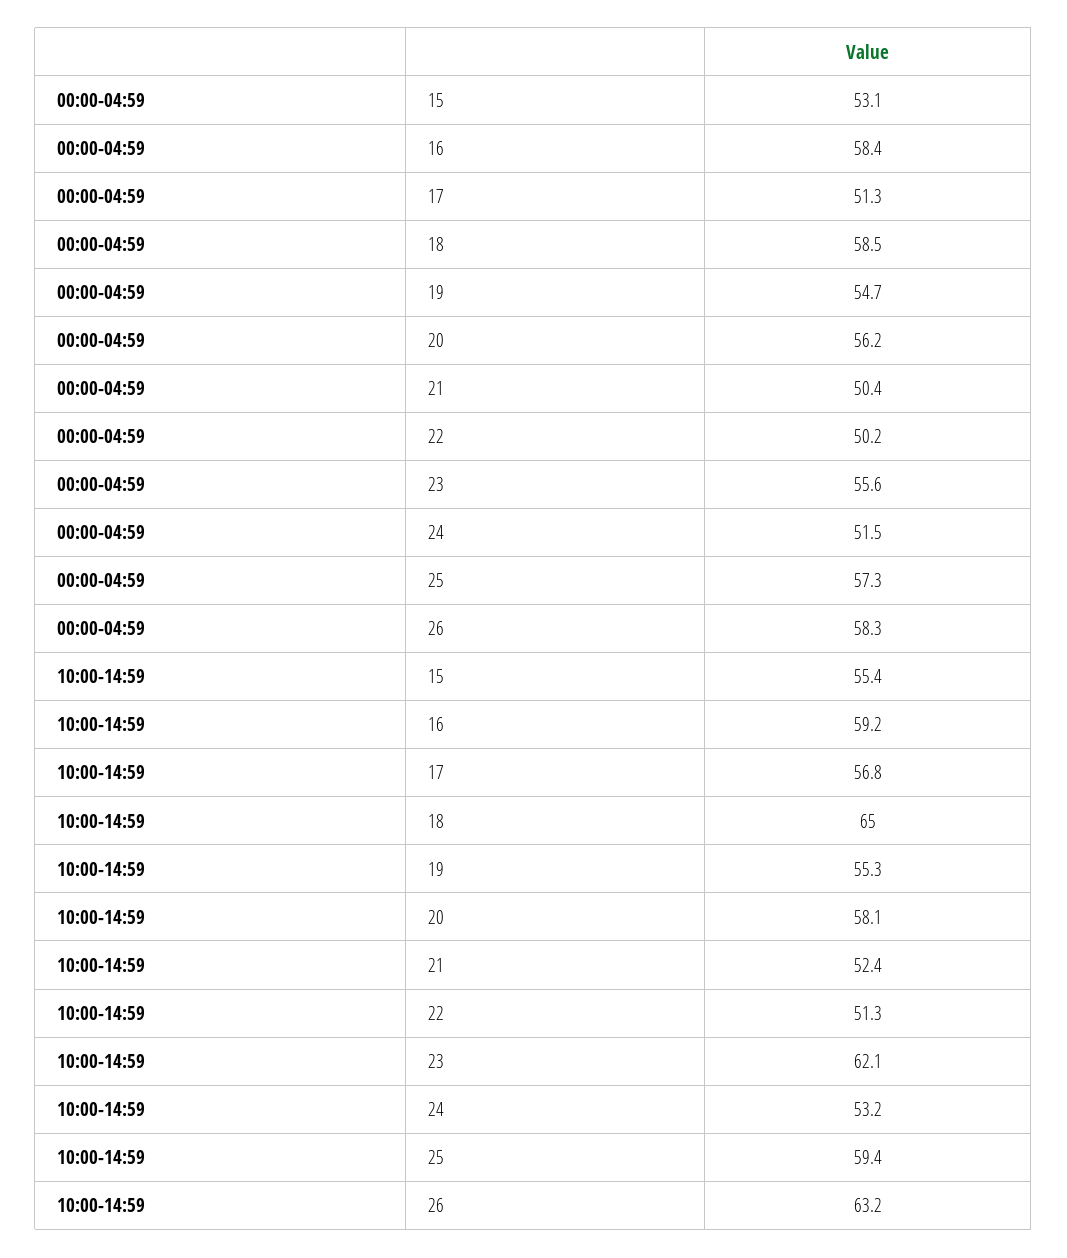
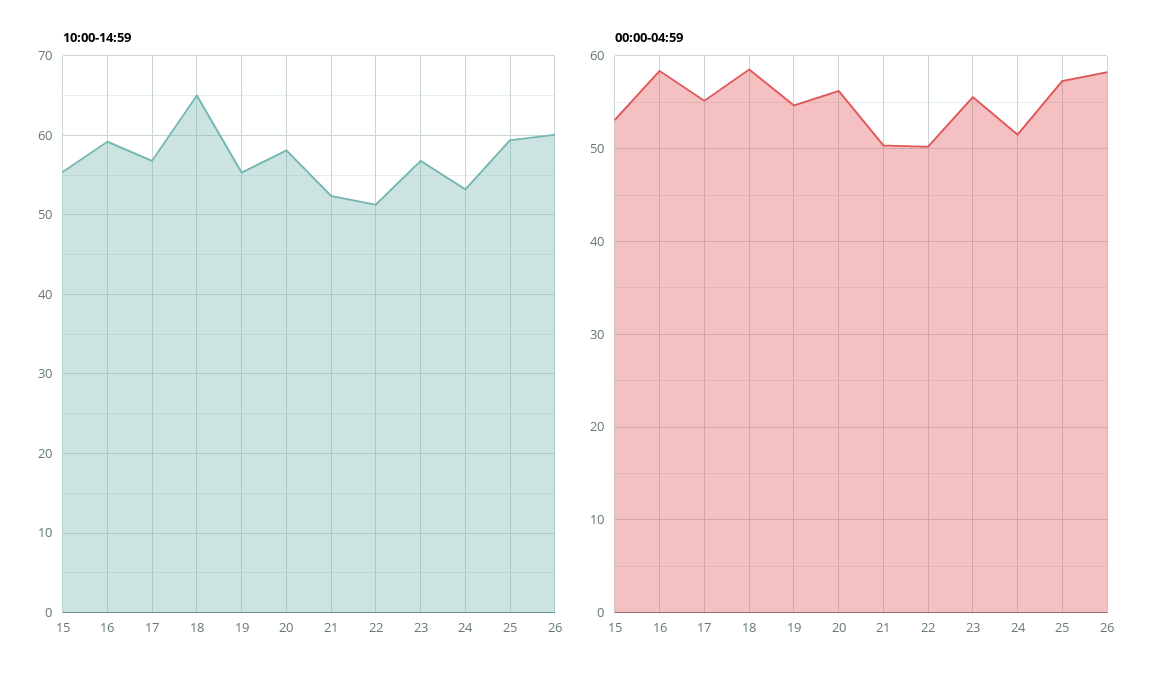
  {
    "00:00-04:59": {
      "15": 53.1,
      "16": 58.4,
-     "17": 51.3,
+     "17": 55,
      "18": 58.5,
      "19": 54.7,
      "20": 56.2,
      "21": 50.4,
      "22": 50.2,
      "23": 55.6,
      "24": 51.5,
      "25": 57.3,
      "26": 58.3
    },
    "10:00-14:59": {
      "15": 55.4,
      "16": 59.2,
      "17": 56.8,
      "18": 65,
      "19": 55.3,
      "20": 58.1,
      "21": 52.4,
      "22": 51.3,
-     "23": 62.1,
+     "23": 57,
      "24": 53.2,
      "25": 59.4,
-     "26": 63.2
+     "26": 60
    }
  }

